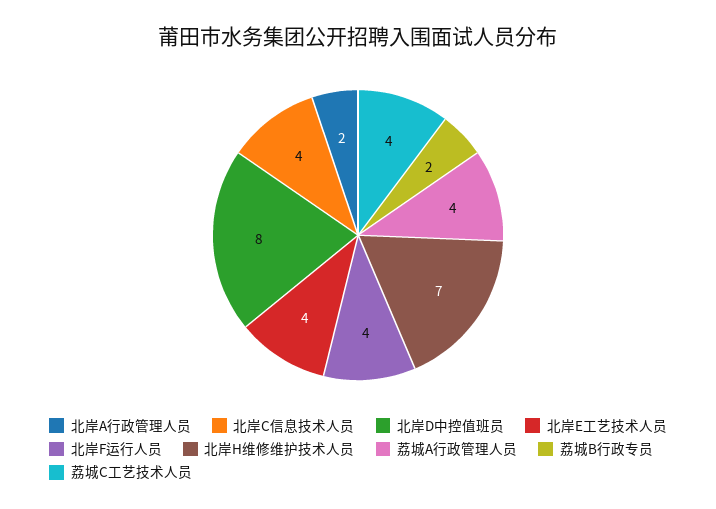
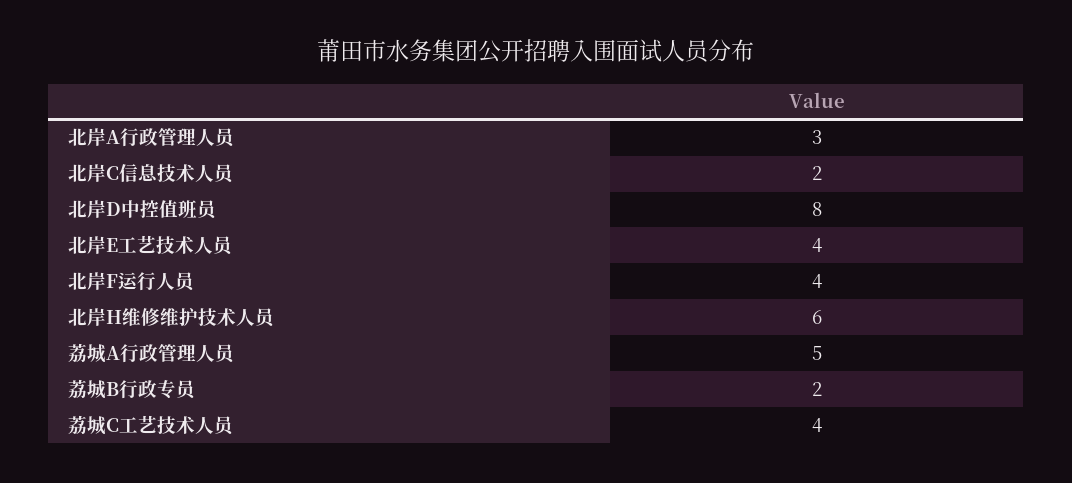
  {
-   "北岸A行政管理人员": 2,
+   "北岸A行政管理人员": 3,
-   "北岸C信息技术人员": 4,
+   "北岸C信息技术人员": 2,
    "北岸D中控值班员": 8,
    "北岸E工艺技术人员": 4,
    "北岸F运行人员": 4,
-   "北岸H维修维护技术人员": 7,
+   "北岸H维修维护技术人员": 6,
-   "荔城A行政管理人员": 4,
+   "荔城A行政管理人员": 5,
    "荔城B行政专员": 2,
    "荔城C工艺技术人员": 4
  }

